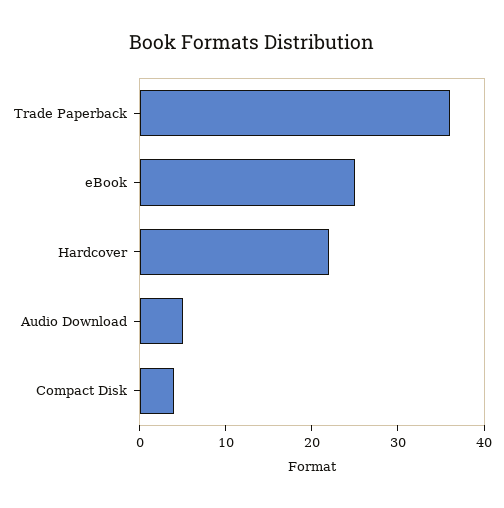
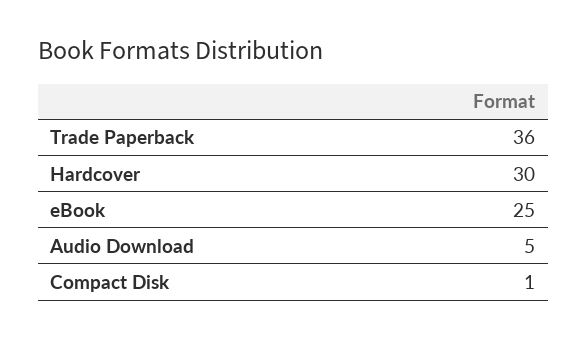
  {
    "Trade Paperback": 36,
    "eBook": 25,
-   "Hardcover": 22,
+   "Hardcover": 30,
    "Audio Download": 5,
-   "Compact Disk": 4
+   "Compact Disk": 1
  }

